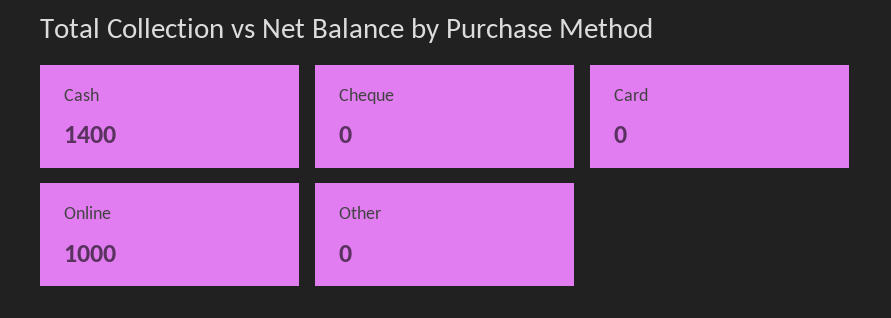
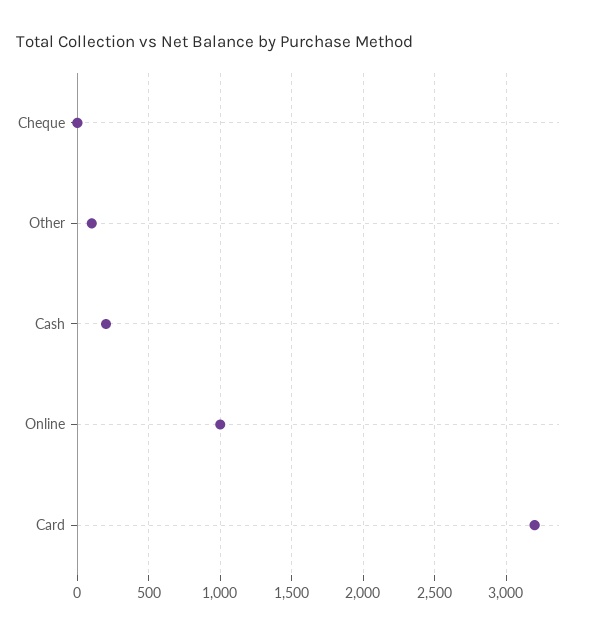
  {
-   "Cash": 1400,
+   "Cash": 200,
    "Cheque": 0,
-   "Card": 0,
+   "Card": 3200,
    "Online": 1000,
-   "Other": 0
+   "Other": 100
  }

